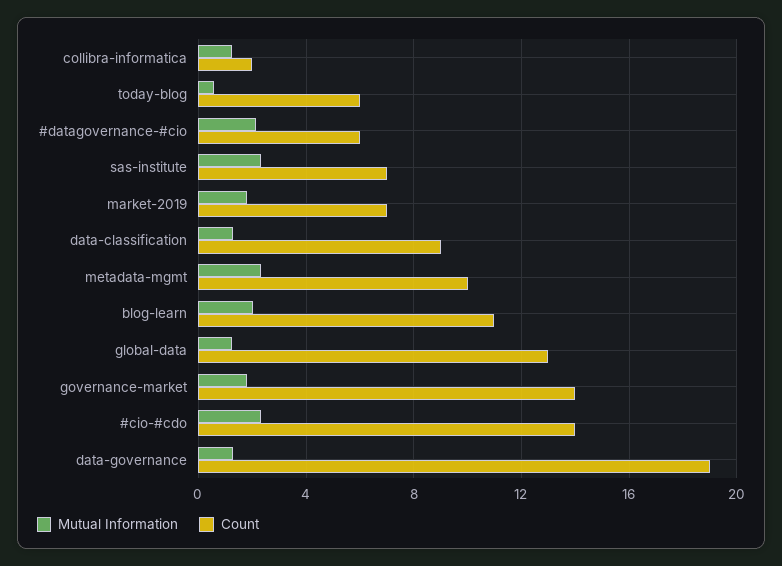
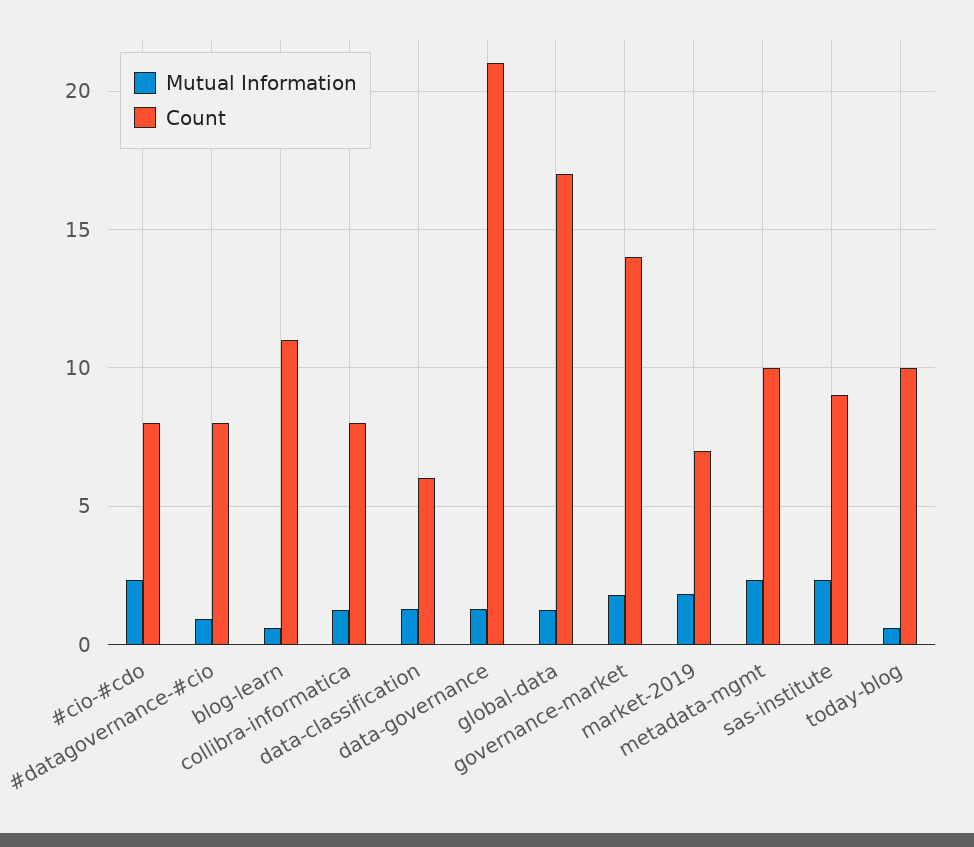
  {
    "Mutual Information": {
      "collibra-informatica": 1.5,
      "today-blog": 0.5,
-     "#datagovernance-#cio": 2,
+     "#datagovernance-#cio": 1,
      "sas-institute": 2.5,
      "market-2019": 2,
      "data-classification": 1.5,
      "metadata-mgmt": 2.5,
-     "blog-learn": 2,
+     "blog-learn": 0.5,
      "global-data": 1,
      "governance-market": 2,
      "#cio-#cdo": 2.5,
      "data-governance": 1.5
    },
    "Count": {
-     "collibra-informatica": 2,
+     "collibra-informatica": 8,
-     "today-blog": 6,
+     "today-blog": 10,
-     "#datagovernance-#cio": 6,
+     "#datagovernance-#cio": 8,
-     "sas-institute": 7,
+     "sas-institute": 9,
      "market-2019": 7,
-     "data-classification": 9,
+     "data-classification": 6,
      "metadata-mgmt": 10,
      "blog-learn": 11,
-     "global-data": 13,
+     "global-data": 17,
      "governance-market": 14,
-     "#cio-#cdo": 14,
+     "#cio-#cdo": 8,
-     "data-governance": 19
+     "data-governance": 21
    }
  }

